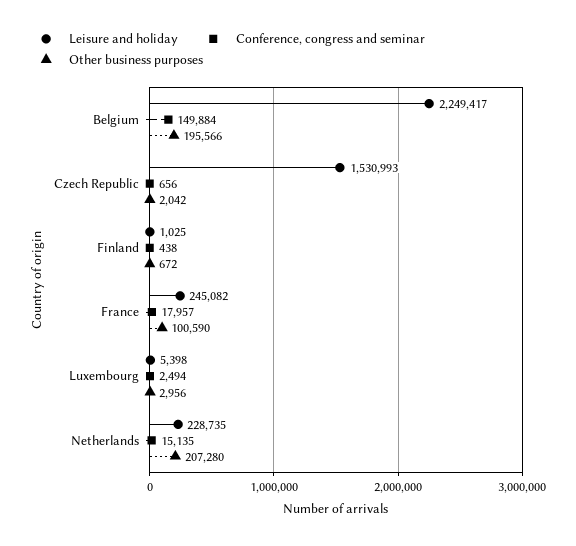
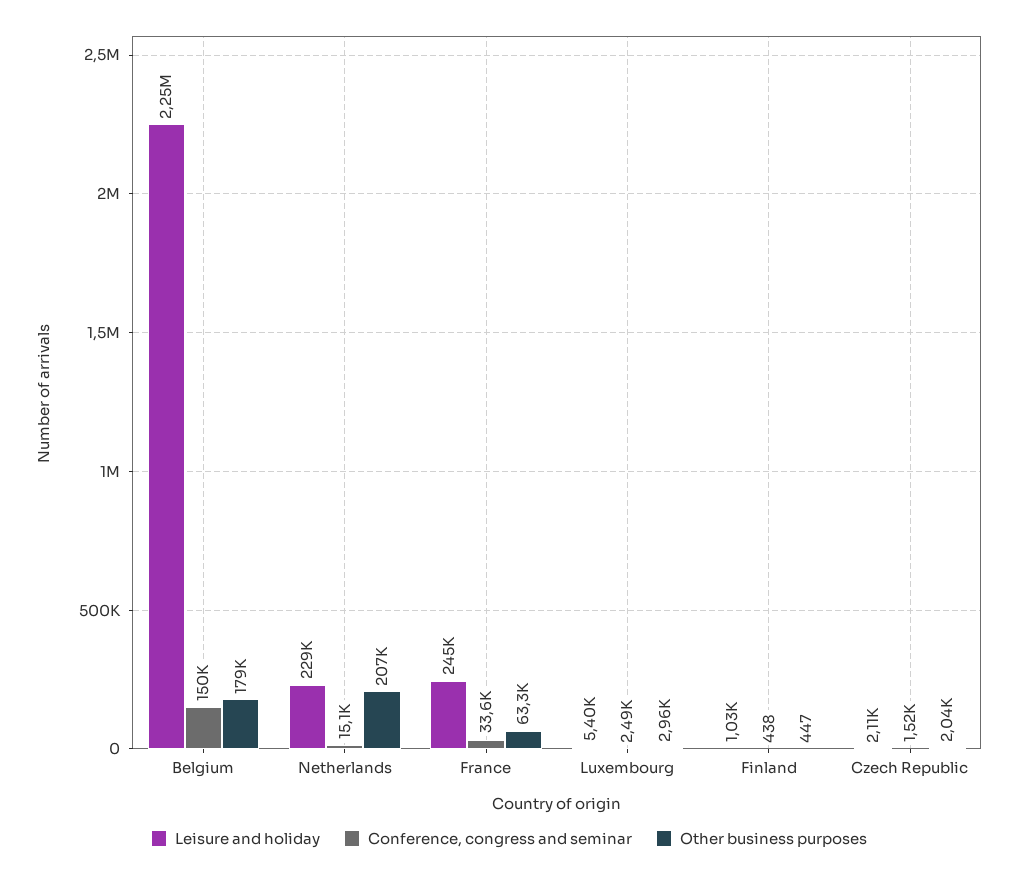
  {
    "Leisure and holiday": {
      "Belgium": 2249417,
-     "Czech Republic": 1530993,
+     "Czech Republic": 2110,
      "Finland": 1025,
      "France": 245082,
      "Luxembourg": 5398,
      "Netherlands": 228735
    },
    "Conference, congress and seminar": {
      "Belgium": 149884,
-     "Czech Republic": 656,
+     "Czech Republic": 1520,
      "Finland": 438,
-     "France": 17957,
+     "France": 33600,
      "Luxembourg": 2494,
      "Netherlands": 15135
    },
    "Other business purposes": {
-     "Belgium": 195566,
+     "Belgium": 179000,
      "Czech Republic": 2042,
-     "Finland": 672,
+     "Finland": 447,
-     "France": 100590,
+     "France": 63300,
      "Luxembourg": 2956,
      "Netherlands": 207280
    }
  }

